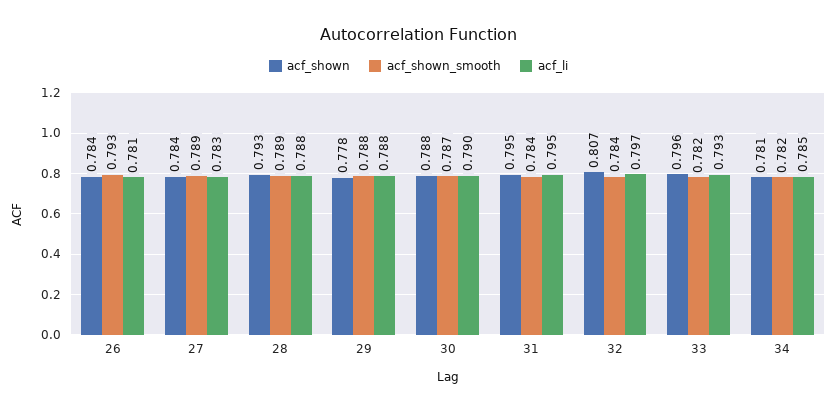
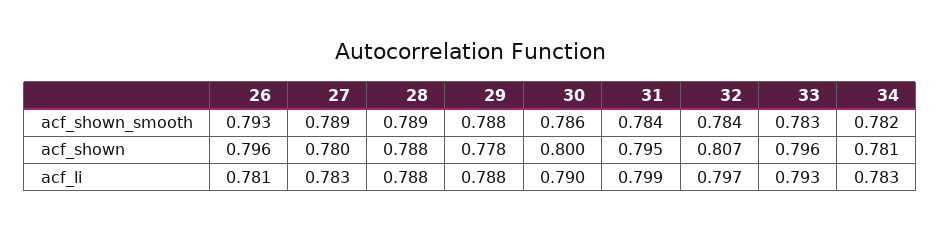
  {
    "acf_shown": {
-     "26": 0.784,
+     "26": 0.796,
-     "27": 0.784,
+     "27": 0.78,
-     "28": 0.793,
+     "28": 0.788,
      "29": 0.778,
-     "30": 0.788,
+     "30": 0.8,
      "31": 0.795,
      "32": 0.807,
      "33": 0.796,
      "34": 0.781
    },
    "acf_shown_smooth": {
      "26": 0.793,
      "27": 0.789,
      "28": 0.789,
      "29": 0.788,
-     "30": 0.787,
+     "30": 0.786,
      "31": 0.784,
      "32": 0.784,
-     "33": 0.782,
+     "33": 0.783,
      "34": 0.782
    },
    "acf_li": {
      "26": 0.781,
      "27": 0.783,
      "28": 0.788,
      "29": 0.788,
      "30": 0.79,
-     "31": 0.795,
+     "31": 0.799,
      "32": 0.797,
      "33": 0.793,
-     "34": 0.785
+     "34": 0.783
    }
  }

